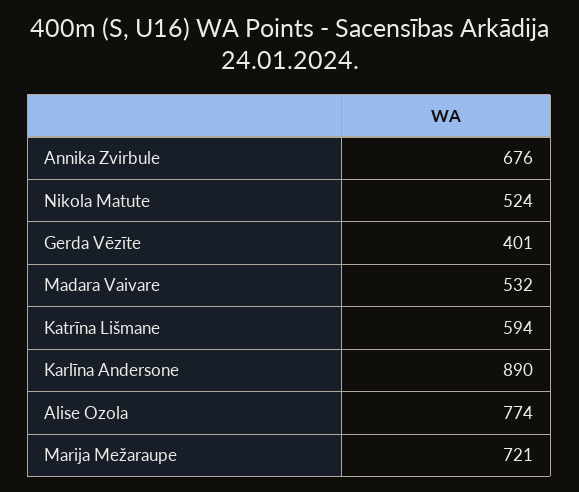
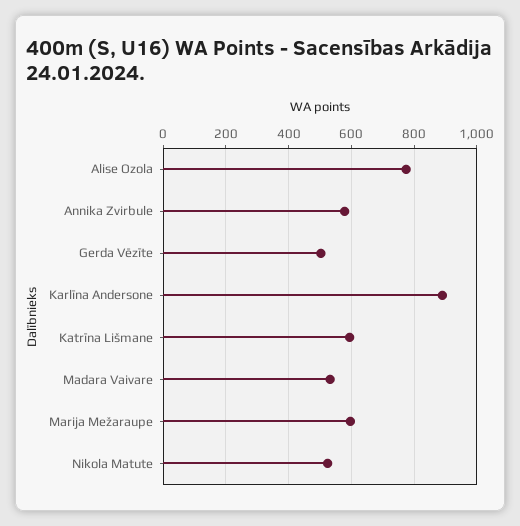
  {
-   "Annika Zvirbule": 676,
+   "Annika Zvirbule": 580,
    "Nikola Matute": 524,
-   "Gerda Vēzīte": 401,
+   "Gerda Vēzīte": 500,
    "Madara Vaivare": 532,
    "Katrīna Lišmane": 594,
    "Karlīna Andersone": 890,
    "Alise Ozola": 774,
-   "Marija Mežaraupe": 721
+   "Marija Mežaraupe": 600
  }

